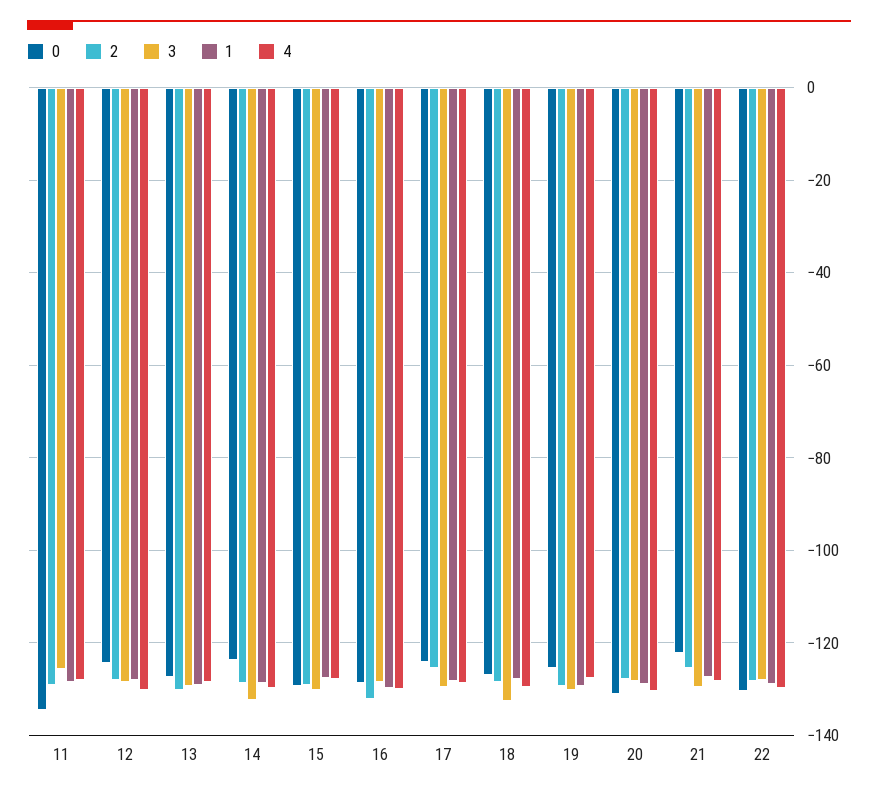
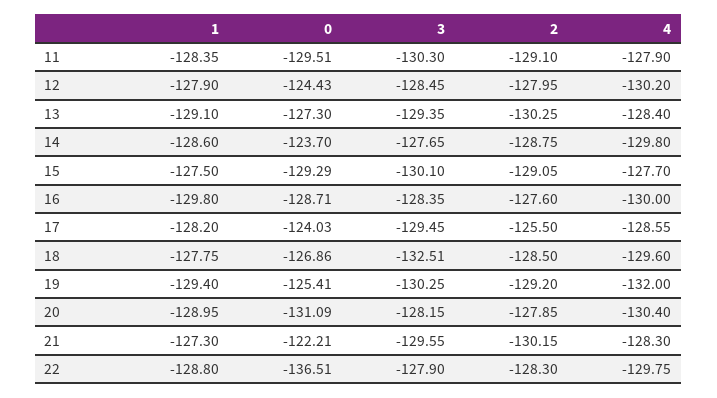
  {
    "0": {
-     "11": -134,
+     "11": -129.51,
      "12": -124.43,
      "13": -127.3,
      "14": -123.7,
      "15": -129.29,
      "16": -128.71,
      "17": -124.03,
      "18": -126.86,
      "19": -125.41,
      "20": -131.09,
      "21": -122.21,
-     "22": -130
+     "22": -136.51
    },
    "2": {
      "11": -129.1,
      "12": -127.95,
      "13": -130.25,
      "14": -128.75,
      "15": -129.05,
-     "16": -132,
+     "16": -127.6,
      "17": -125.5,
      "18": -128.5,
      "19": -129.2,
      "20": -127.85,
-     "21": -126,
+     "21": -130.15,
      "22": -128.3
    },
    "3": {
-     "11": -126,
+     "11": -130.3,
      "12": -128.45,
      "13": -129.35,
-     "14": -132,
+     "14": -127.65,
      "15": -130.1,
      "16": -128.35,
      "17": -129.45,
      "18": -132.51,
      "19": -130.25,
      "20": -128.15,
      "21": -129.55,
      "22": -127.9
    },
    "1": {
      "11": -128.35,
      "12": -127.9,
      "13": -129.1,
      "14": -128.6,
      "15": -127.5,
      "16": -129.8,
      "17": -128.2,
      "18": -127.75,
      "19": -129.4,
      "20": -128.95,
      "21": -127.3,
      "22": -128.8
    },
    "4": {
      "11": -127.9,
      "12": -130.2,
      "13": -128.4,
      "14": -129.8,
      "15": -127.7,
      "16": -130,
      "17": -128.55,
      "18": -129.6,
-     "19": -128,
+     "19": -132,
      "20": -130.4,
      "21": -128.3,
      "22": -129.75
    }
  }

